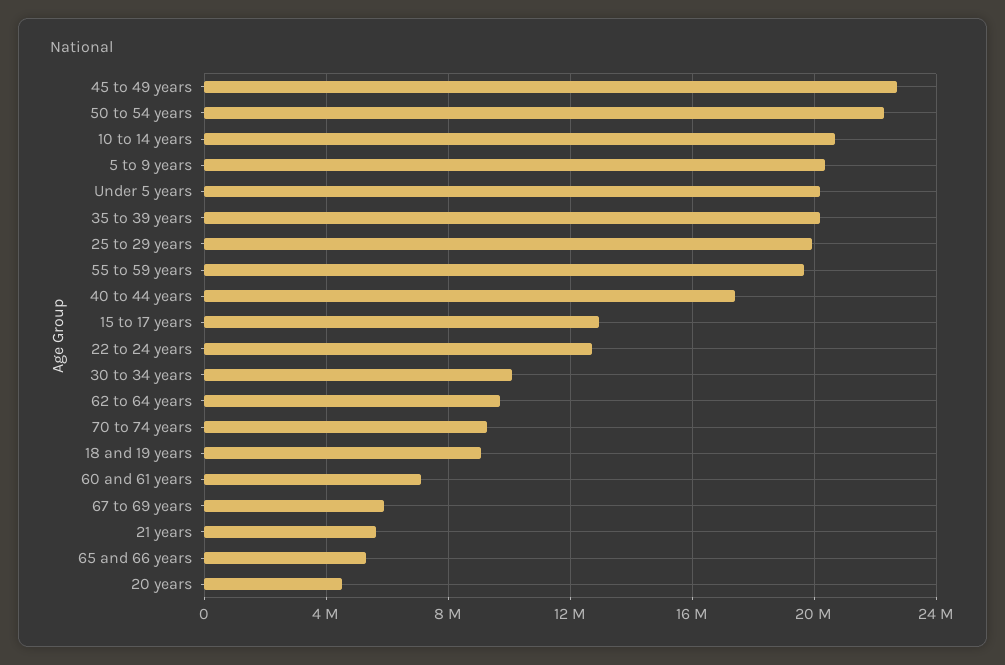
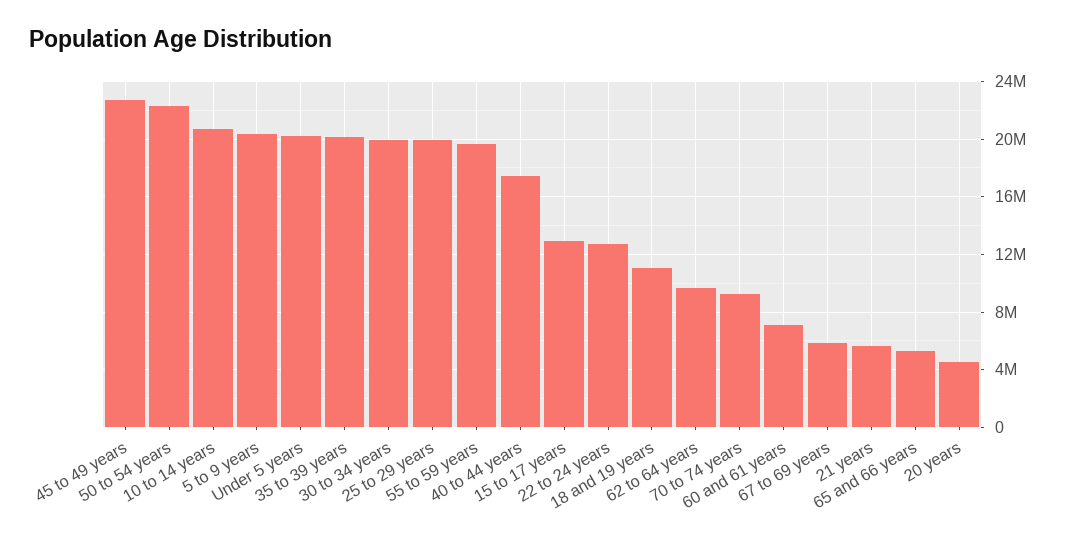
  {
    "45 to 49 years": 22500000,
    "50 to 54 years": 22500000,
    "10 to 14 years": 20500000,
    "5 to 9 years": 20500000,
    "Under 5 years": 20000000,
    "35 to 39 years": 20000000,
    "25 to 29 years": 20000000,
    "55 to 59 years": 19500000,
    "40 to 44 years": 17500000,
    "15 to 17 years": 13000000,
    "22 to 24 years": 12500000,
-   "30 to 34 years": 10000000,
+   "30 to 34 years": 20000000,
    "62 to 64 years": 9500000,
    "70 to 74 years": 9500000,
-   "18 and 19 years": 9000000,
+   "18 and 19 years": 11000000,
    "60 and 61 years": 7000000,
    "67 to 69 years": 6000000,
    "21 years": 5500000,
    "65 and 66 years": 5500000,
    "20 years": 4500000
  }

